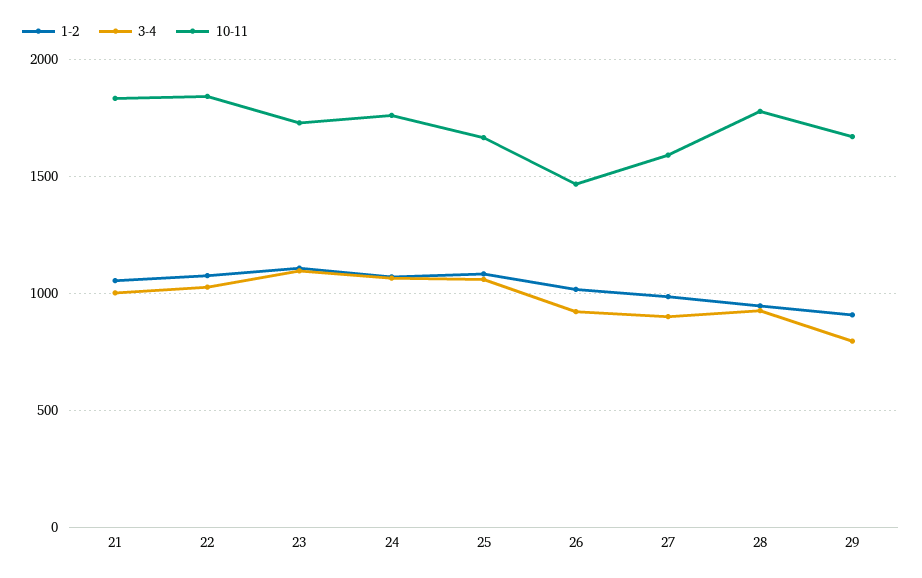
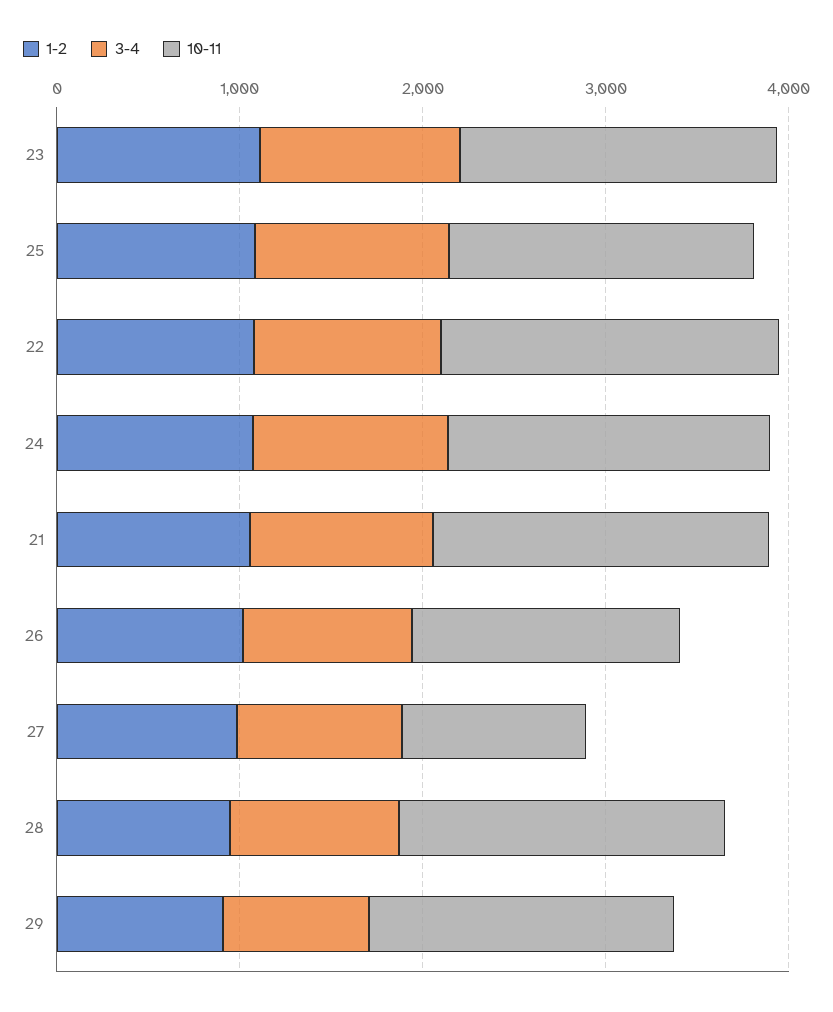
  {
    "1-2": {
      "21": 1050,
      "22": 1100,
      "23": 1100,
      "24": 1050,
      "25": 1100,
      "26": 1000,
      "27": 1000,
      "28": 950,
      "29": 900
    },
    "3-4": {
      "21": 1000,
      "22": 1050,
      "23": 1100,
      "24": 1050,
      "25": 1050,
      "26": 900,
      "27": 900,
      "28": 950,
      "29": 800
    },
    "10-11": {
      "21": 1850,
      "22": 1850,
      "23": 1750,
      "24": 1750,
      "25": 1650,
      "26": 1450,
-     "27": 1600,
+     "27": 1000,
      "28": 1800,
      "29": 1650
    }
  }

